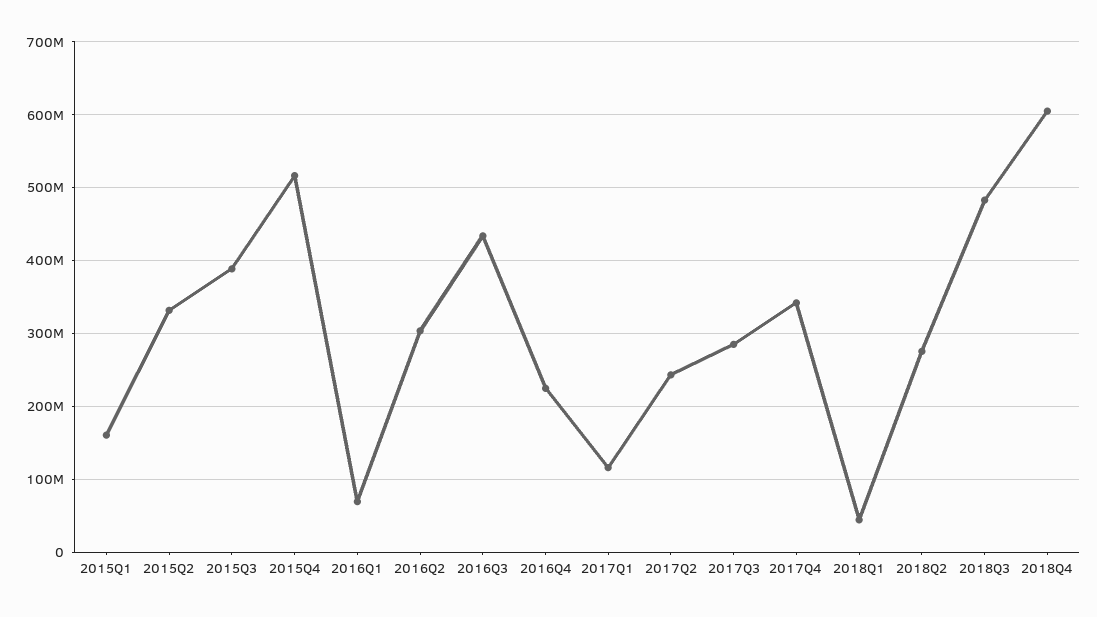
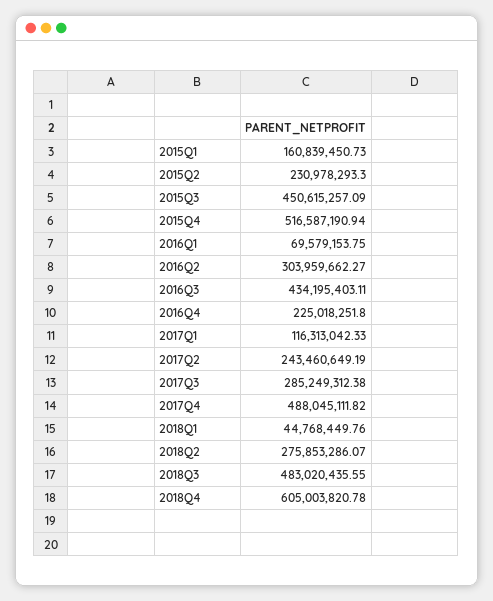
  {
    "2015Q1": 160839450.73,
-   "2015Q2": 330000000,
+   "2015Q2": 230978293.3,
-   "2015Q3": 390000000,
+   "2015Q3": 450615257.09,
    "2015Q4": 516587190.94,
    "2016Q1": 69579153.75,
    "2016Q2": 303959662.27,
    "2016Q3": 434195403.11,
    "2016Q4": 225018251.8,
    "2017Q1": 116313042.33,
    "2017Q2": 243460649.19,
    "2017Q3": 285249312.38,
-   "2017Q4": 340000000,
+   "2017Q4": 488045111.82,
    "2018Q1": 44768449.76,
    "2018Q2": 275853286.07,
    "2018Q3": 483020435.55,
    "2018Q4": 605003820.78
  }

